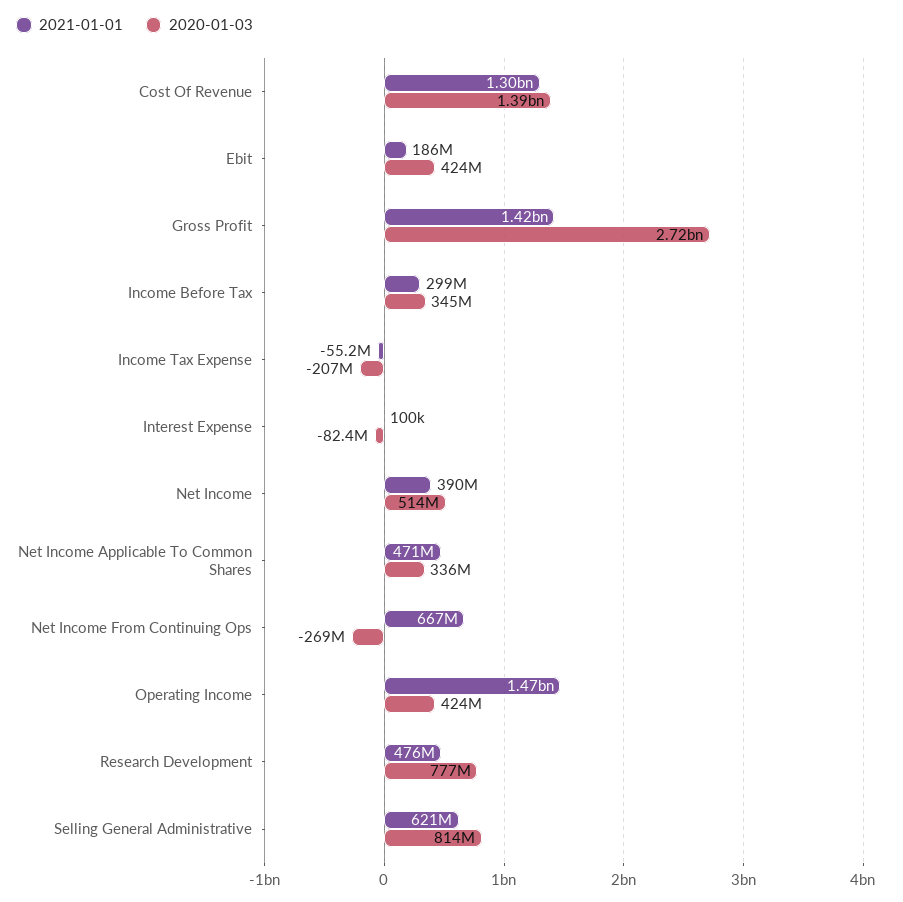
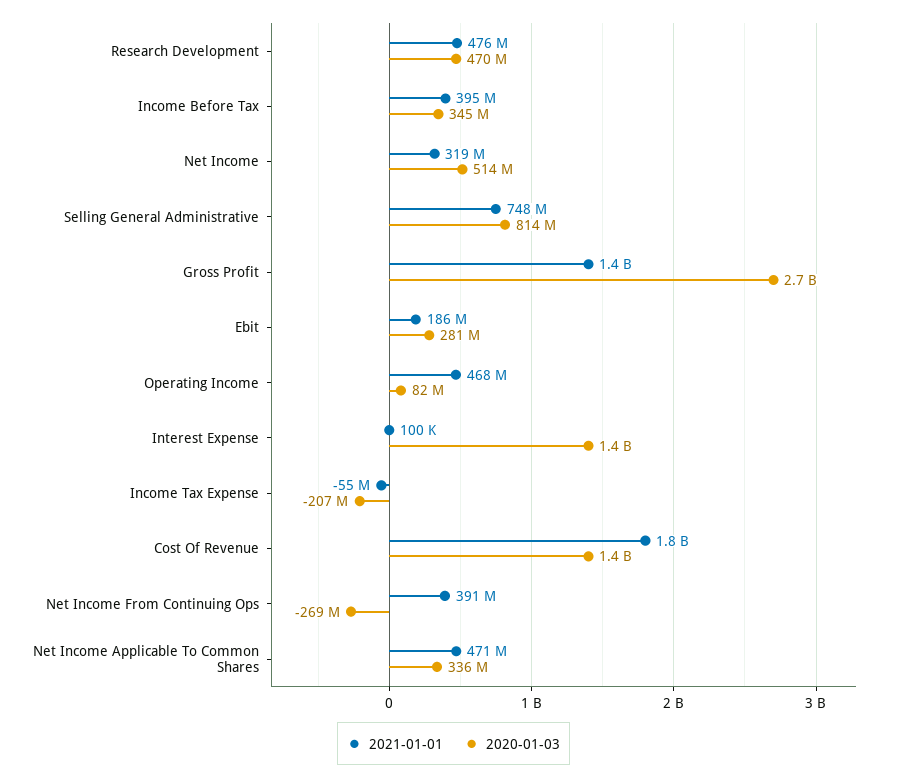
  {
    "2021-01-01": {
-     "Cost Of Revenue": 1300000000,
+     "Cost Of Revenue": 1800000000,
      "Ebit": 186000000,
      "Gross Profit": 1420000000,
-     "Income Before Tax": 299000000,
+     "Income Before Tax": 395000000,
      "Income Tax Expense": -55200000,
      "Interest Expense": 100000,
-     "Net Income": 390000000,
+     "Net Income": 319000000,
      "Net Income Applicable To Common Shares": 471000000,
-     "Net Income From Continuing Ops": 667000000,
+     "Net Income From Continuing Ops": 391000000,
-     "Operating Income": 1470000000,
+     "Operating Income": 468000000,
      "Research Development": 476000000,
-     "Selling General Administrative": 621000000
+     "Selling General Administrative": 748000000
    },
    "2020-01-03": {
      "Cost Of Revenue": 1390000000,
-     "Ebit": 424000000,
+     "Ebit": 281000000,
      "Gross Profit": 2720000000,
      "Income Before Tax": 345000000,
      "Income Tax Expense": -207000000,
-     "Interest Expense": -82400000,
+     "Interest Expense": 1400000000,
      "Net Income": 514000000,
      "Net Income Applicable To Common Shares": 336000000,
      "Net Income From Continuing Ops": -269000000,
-     "Operating Income": 424000000,
+     "Operating Income": 82000000,
-     "Research Development": 777000000,
+     "Research Development": 470000000,
      "Selling General Administrative": 814000000
    }
  }

